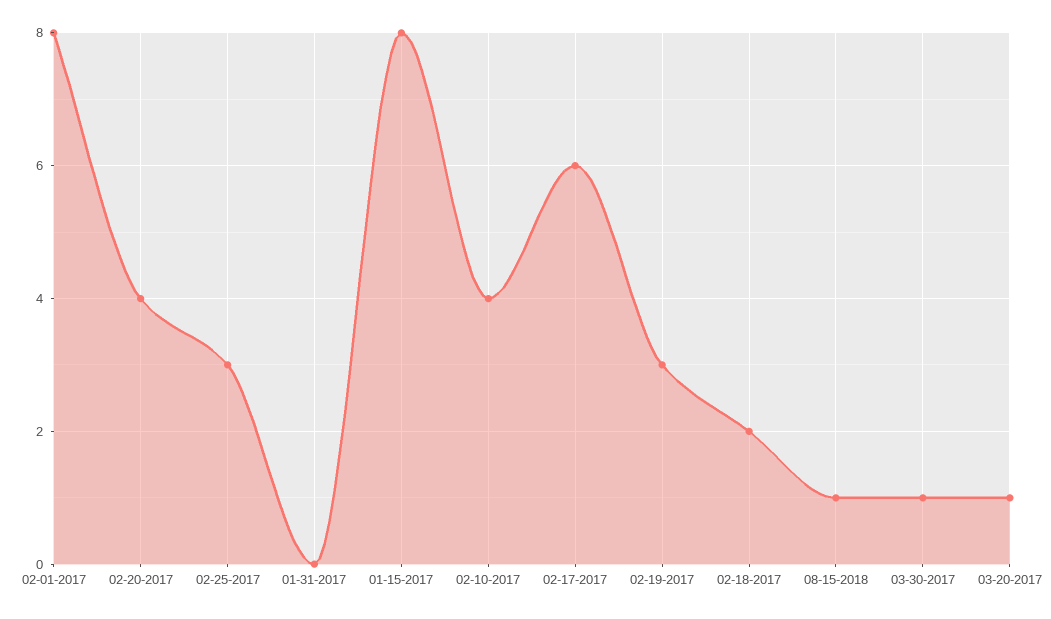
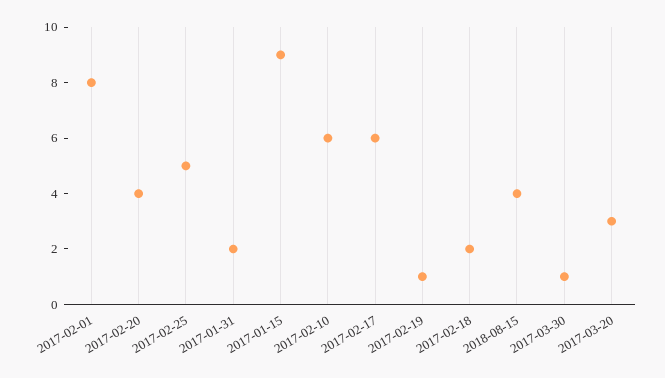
  {
    "02-01-2017": 8,
    "02-20-2017": 4,
-   "02-25-2017": 3,
+   "02-25-2017": 5,
-   "01-31-2017": 0,
+   "01-31-2017": 2,
-   "01-15-2017": 8,
+   "01-15-2017": 9,
-   "02-10-2017": 4,
+   "02-10-2017": 6,
    "02-17-2017": 6,
-   "02-19-2017": 3,
+   "02-19-2017": 1,
    "02-18-2017": 2,
-   "08-15-2018": 1,
+   "08-15-2018": 4,
    "03-30-2017": 1,
-   "03-20-2017": 1
+   "03-20-2017": 3
  }

